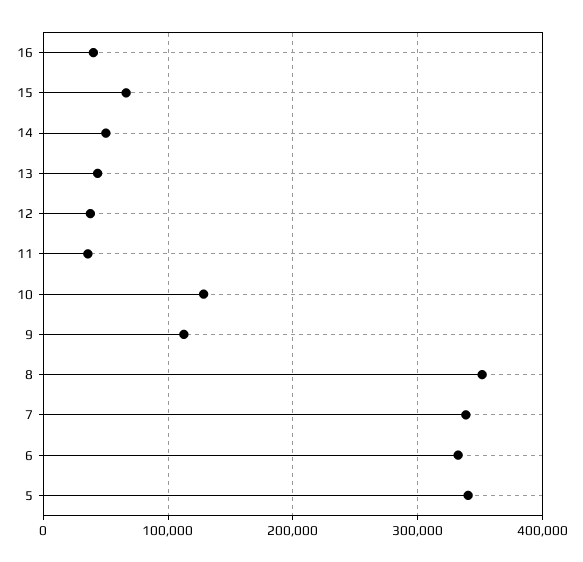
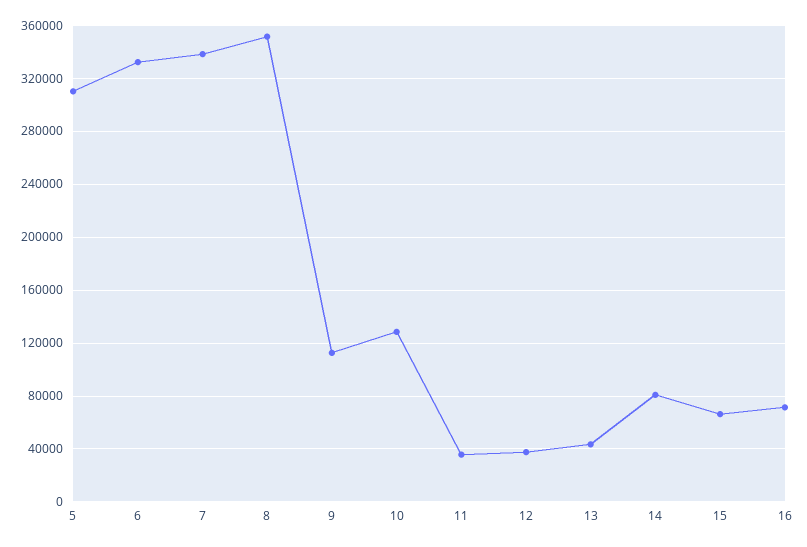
  {
-   "16": 40000,
+   "16": 70000,
    "15": 65000,
-   "14": 50000,
+   "14": 80000,
    "13": 45000,
    "12": 40000,
    "11": 35000,
    "10": 130000,
    "9": 115000,
    "8": 350000,
    "7": 340000,
    "6": 330000,
-   "5": 340000
+   "5": 310000
  }

